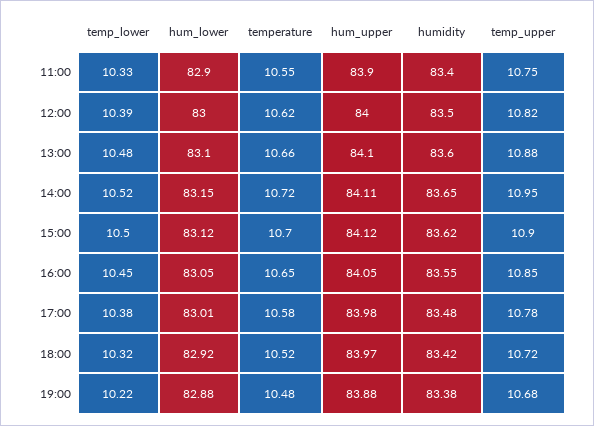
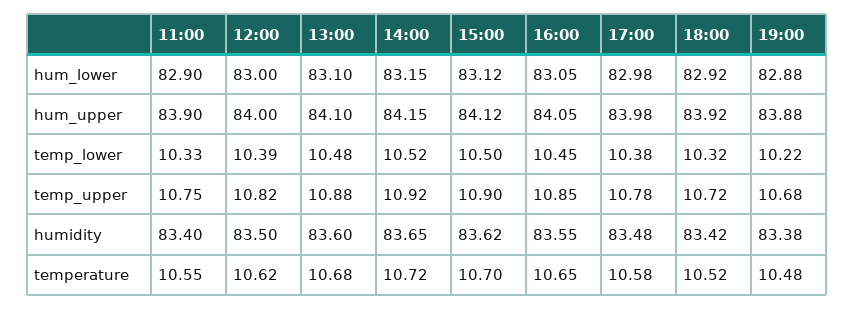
  {
    "temp_lower": {
      "11:00": 10.33,
      "12:00": 10.39,
      "13:00": 10.48,
      "14:00": 10.52,
      "15:00": 10.5,
      "16:00": 10.45,
      "17:00": 10.38,
      "18:00": 10.32,
      "19:00": 10.22
    },
    "hum_lower": {
      "11:00": 82.9,
      "12:00": 83,
      "13:00": 83.1,
      "14:00": 83.15,
      "15:00": 83.12,
      "16:00": 83.05,
-     "17:00": 83.01,
+     "17:00": 82.98,
      "18:00": 82.92,
      "19:00": 82.88
    },
    "temperature": {
      "11:00": 10.55,
      "12:00": 10.62,
-     "13:00": 10.66,
+     "13:00": 10.68,
      "14:00": 10.72,
      "15:00": 10.7,
      "16:00": 10.65,
      "17:00": 10.58,
      "18:00": 10.52,
      "19:00": 10.48
    },
    "hum_upper": {
      "11:00": 83.9,
      "12:00": 84,
      "13:00": 84.1,
-     "14:00": 84.11,
+     "14:00": 84.15,
      "15:00": 84.12,
      "16:00": 84.05,
      "17:00": 83.98,
-     "18:00": 83.97,
+     "18:00": 83.92,
      "19:00": 83.88
    },
    "humidity": {
      "11:00": 83.4,
      "12:00": 83.5,
      "13:00": 83.6,
      "14:00": 83.65,
      "15:00": 83.62,
      "16:00": 83.55,
      "17:00": 83.48,
      "18:00": 83.42,
      "19:00": 83.38
    },
    "temp_upper": {
      "11:00": 10.75,
      "12:00": 10.82,
      "13:00": 10.88,
-     "14:00": 10.95,
+     "14:00": 10.92,
      "15:00": 10.9,
      "16:00": 10.85,
      "17:00": 10.78,
      "18:00": 10.72,
      "19:00": 10.68
    }
  }

